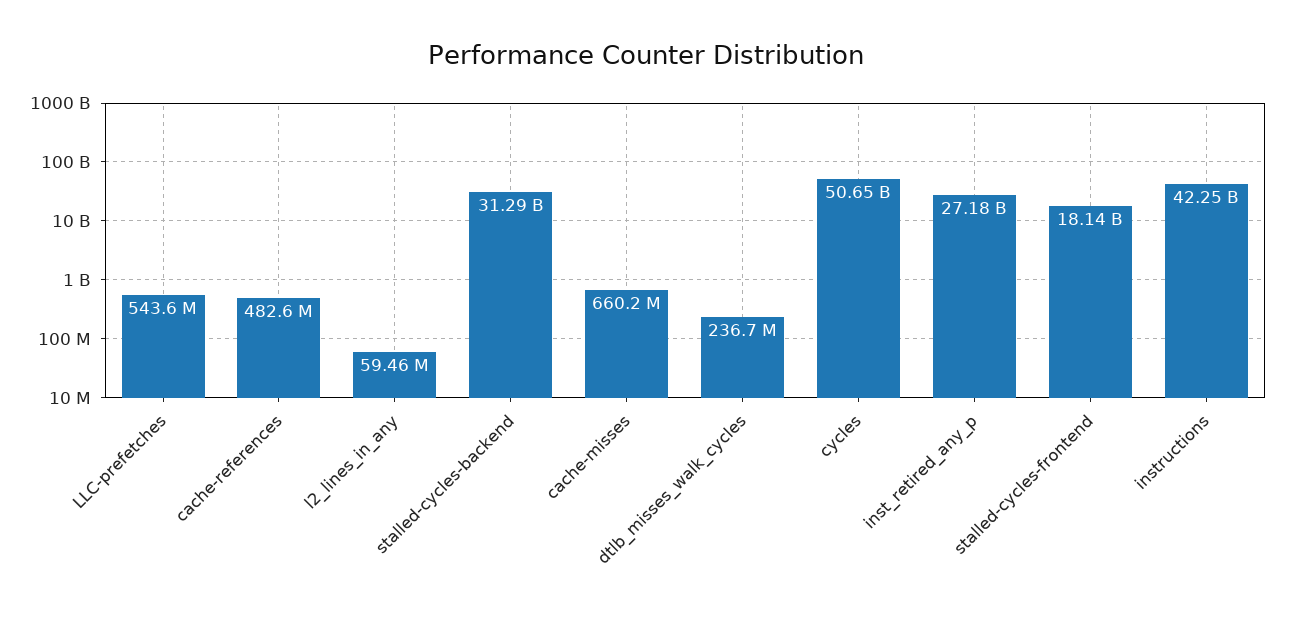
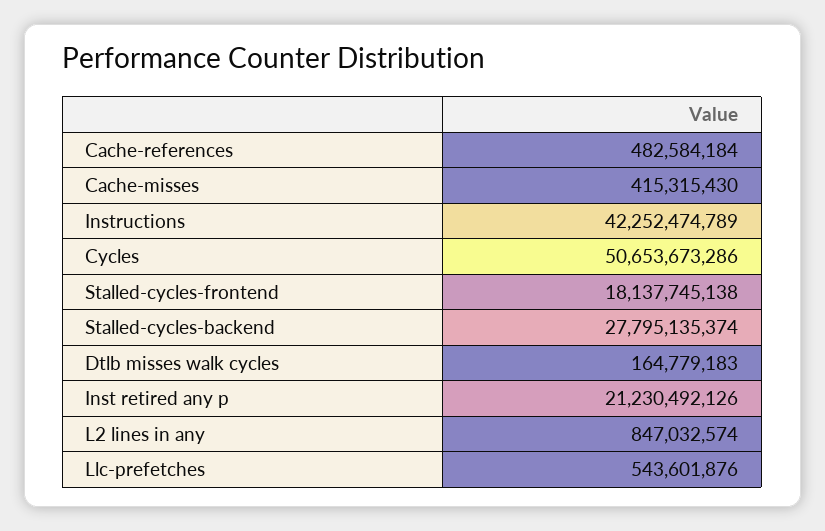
  {
    "LLC-prefetches": 543601876,
    "cache-references": 482584184,
-   "l2_lines_in_any": 59460000,
+   "l2_lines_in_any": 847032574,
-   "stalled-cycles-backend": 31290000000,
+   "stalled-cycles-backend": 27795135374,
-   "cache-misses": 660200000,
+   "cache-misses": 415315430,
-   "dtlb_misses_walk_cycles": 236700000,
+   "dtlb_misses_walk_cycles": 164779183,
    "cycles": 50653673286,
-   "inst_retired_any_p": 27180000000,
+   "inst_retired_any_p": 21230492126,
    "stalled-cycles-frontend": 18137745138,
    "instructions": 42252474789
  }

